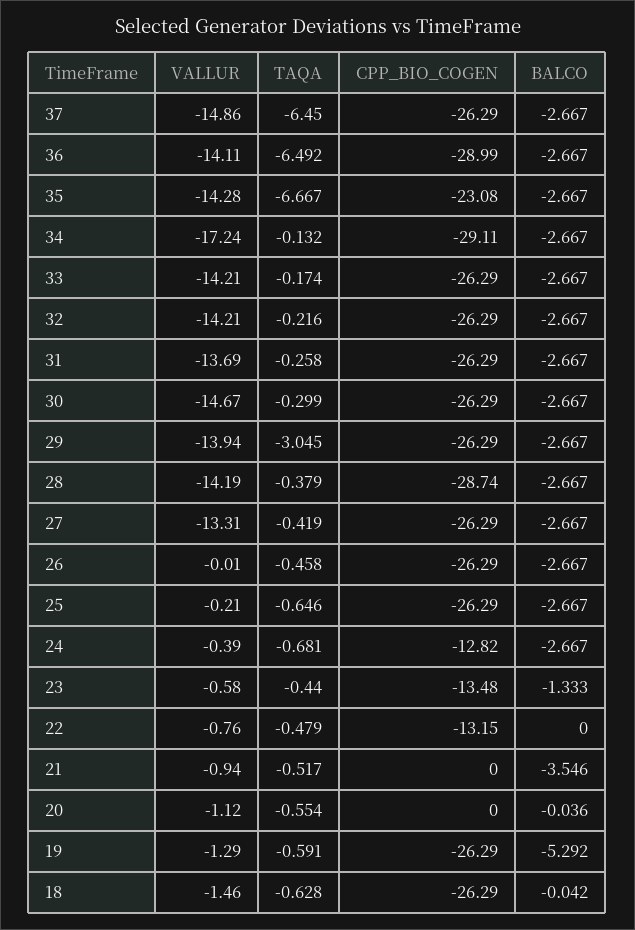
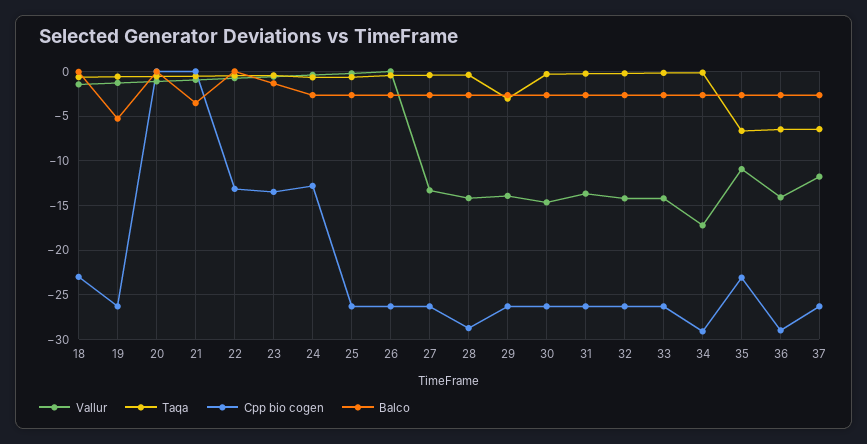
  {
    "VALLUR": {
-     "37": -14.86,
+     "37": -12,
      "36": -14.11,
-     "35": -14.28,
+     "35": -11,
      "34": -17.24,
      "33": -14.21,
      "32": -14.21,
      "31": -13.69,
      "30": -14.67,
      "29": -13.94,
      "28": -14.19,
      "27": -13.31,
      "26": -0.01,
      "25": -0.21,
      "24": -0.39,
      "23": -0.58,
      "22": -0.76,
      "21": -0.94,
      "20": -1.12,
      "19": -1.29,
      "18": -1.46
    },
    "TAQA": {
      "37": -6.45,
      "36": -6.492,
      "35": -6.667,
      "34": -0.132,
      "33": -0.174,
      "32": -0.216,
      "31": -0.258,
      "30": -0.299,
      "29": -3.045,
      "28": -0.379,
      "27": -0.419,
      "26": -0.458,
      "25": -0.646,
      "24": -0.681,
      "23": -0.44,
      "22": -0.479,
      "21": -0.517,
      "20": -0.554,
      "19": -0.591,
      "18": -0.628
    },
    "CPP_BIO_COGEN": {
      "37": -26.29,
      "36": -28.99,
      "35": -23.08,
      "34": -29.11,
      "33": -26.29,
      "32": -26.29,
      "31": -26.29,
      "30": -26.29,
      "29": -26.29,
      "28": -28.74,
      "27": -26.29,
      "26": -26.29,
      "25": -26.29,
      "24": -12.82,
      "23": -13.48,
      "22": -13.15,
      "21": 0,
      "20": 0,
      "19": -26.29,
-     "18": -26.29
+     "18": -23
    },
    "BALCO": {
      "37": -2.667,
      "36": -2.667,
      "35": -2.667,
      "34": -2.667,
      "33": -2.667,
      "32": -2.667,
      "31": -2.667,
      "30": -2.667,
      "29": -2.667,
      "28": -2.667,
      "27": -2.667,
      "26": -2.667,
      "25": -2.667,
      "24": -2.667,
      "23": -1.333,
      "22": 0,
      "21": -3.546,
      "20": -0.036,
      "19": -5.292,
      "18": -0.042
    }
  }

